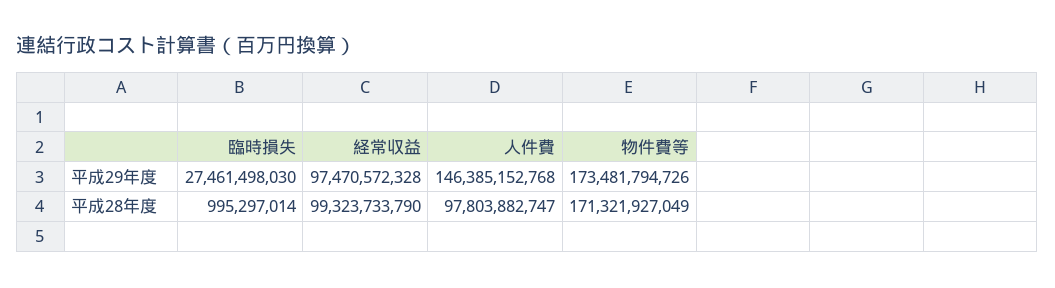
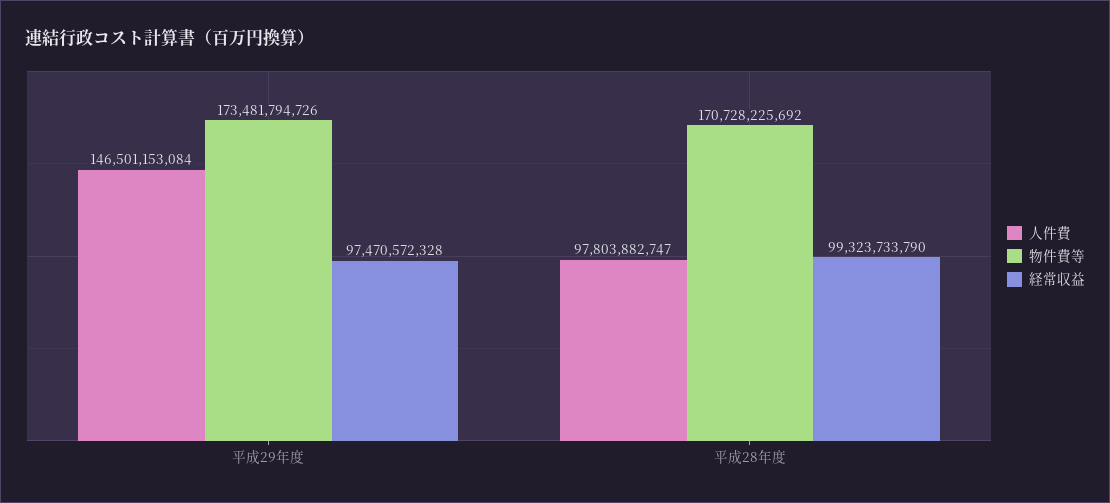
  {
-   "臨時損失": {
-     "平成29年度": 27461498030,
-     "平成28年度": 995297014
-   },
    "経常収益": {
      "平成29年度": 97470572328,
      "平成28年度": 99323733790
    },
    "人件費": {
-     "平成29年度": 146385152768,
+     "平成29年度": 146501153084,
      "平成28年度": 97803882747
    },
    "物件費等": {
      "平成29年度": 173481794726,
-     "平成28年度": 171321927049
+     "平成28年度": 170728225692
    }
  }

